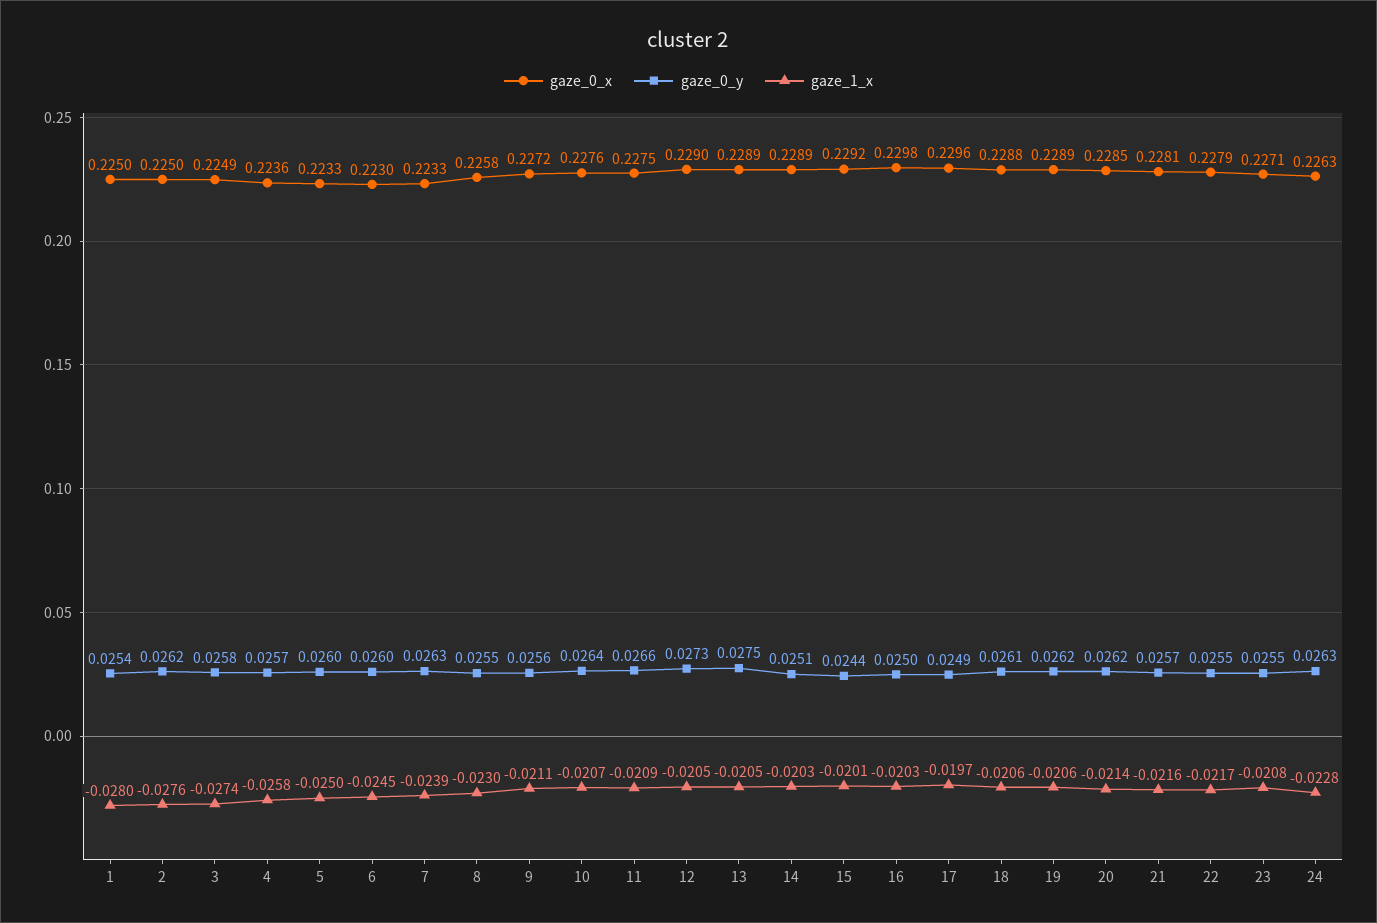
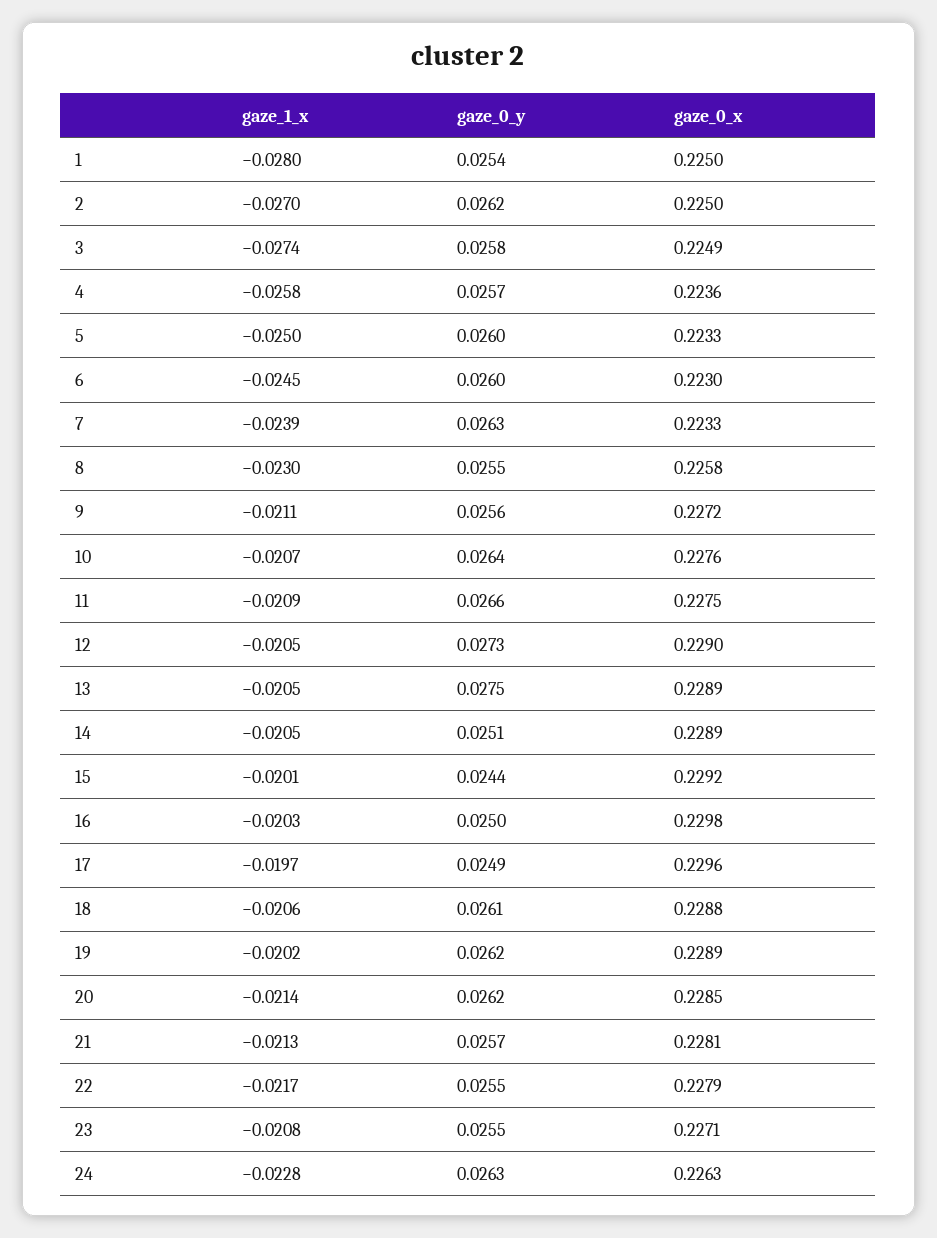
  {
    "gaze_0_x": {
      "1": 0.225,
      "2": 0.225,
      "3": 0.2249,
      "4": 0.2236,
      "5": 0.2233,
      "6": 0.223,
      "7": 0.2233,
      "8": 0.2258,
      "9": 0.2272,
      "10": 0.2276,
      "11": 0.2275,
      "12": 0.229,
      "13": 0.2289,
      "14": 0.2289,
      "15": 0.2292,
      "16": 0.2298,
      "17": 0.2296,
      "18": 0.2288,
      "19": 0.2289,
      "20": 0.2285,
      "21": 0.2281,
      "22": 0.2279,
      "23": 0.2271,
      "24": 0.2263
    },
    "gaze_0_y": {
      "1": 0.0254,
      "2": 0.0262,
      "3": 0.0258,
      "4": 0.0257,
      "5": 0.026,
      "6": 0.026,
      "7": 0.0263,
      "8": 0.0255,
      "9": 0.0256,
      "10": 0.0264,
      "11": 0.0266,
      "12": 0.0273,
      "13": 0.0275,
      "14": 0.0251,
      "15": 0.0244,
      "16": 0.025,
      "17": 0.0249,
      "18": 0.0261,
      "19": 0.0262,
      "20": 0.0262,
      "21": 0.0257,
      "22": 0.0255,
      "23": 0.0255,
      "24": 0.0263
    },
    "gaze_1_x": {
      "1": -0.028,
-     "2": -0.0276,
+     "2": -0.027,
      "3": -0.0274,
      "4": -0.0258,
      "5": -0.025,
      "6": -0.0245,
      "7": -0.0239,
      "8": -0.023,
      "9": -0.0211,
      "10": -0.0207,
      "11": -0.0209,
      "12": -0.0205,
      "13": -0.0205,
-     "14": -0.0203,
+     "14": -0.0205,
      "15": -0.0201,
      "16": -0.0203,
      "17": -0.0197,
      "18": -0.0206,
-     "19": -0.0206,
+     "19": -0.0202,
      "20": -0.0214,
-     "21": -0.0216,
+     "21": -0.0213,
      "22": -0.0217,
      "23": -0.0208,
      "24": -0.0228
    }
  }

